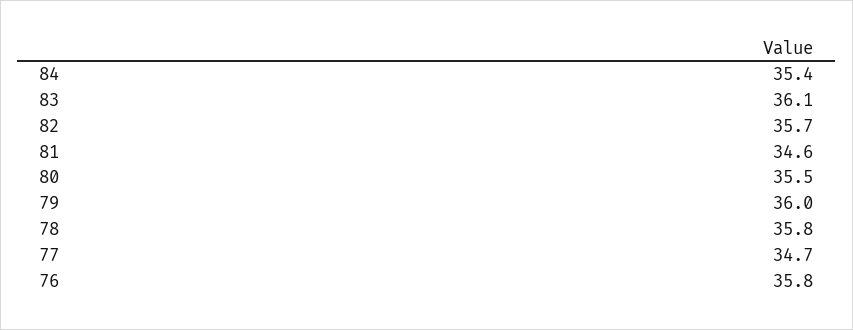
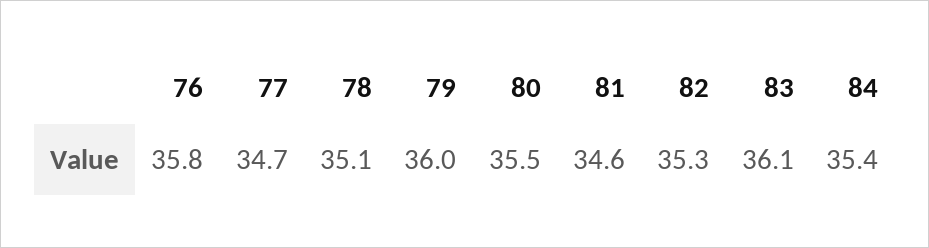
  {
    "84": 35.4,
    "83": 36.1,
-   "82": 35.7,
+   "82": 35.3,
    "81": 34.6,
    "80": 35.5,
    "79": 36,
-   "78": 35.8,
+   "78": 35.1,
    "77": 34.7,
    "76": 35.8
  }

